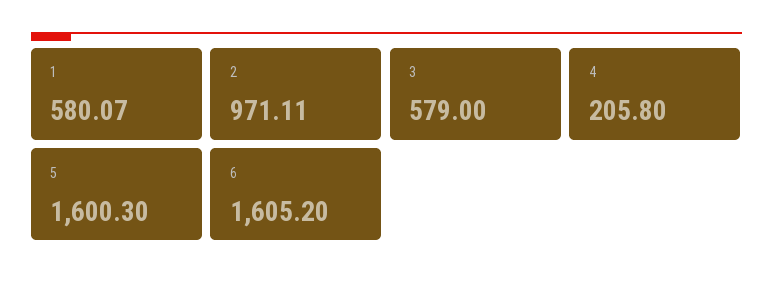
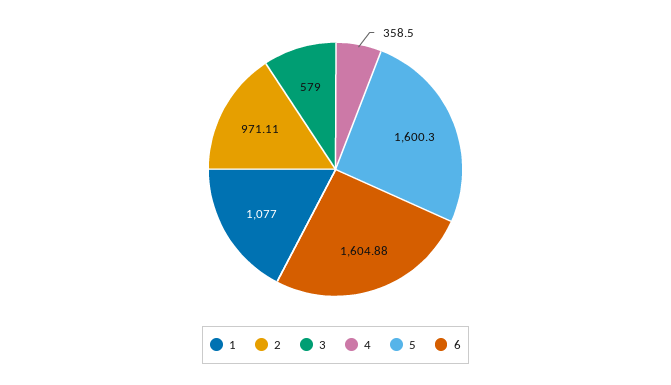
  {
-   "1": 580.07,
+   "1": 1077,
    "2": 971.11,
    "3": 579,
-   "4": 205.8,
+   "4": 358.5,
    "5": 1600.3,
-   "6": 1605.2
+   "6": 1604.88
  }

